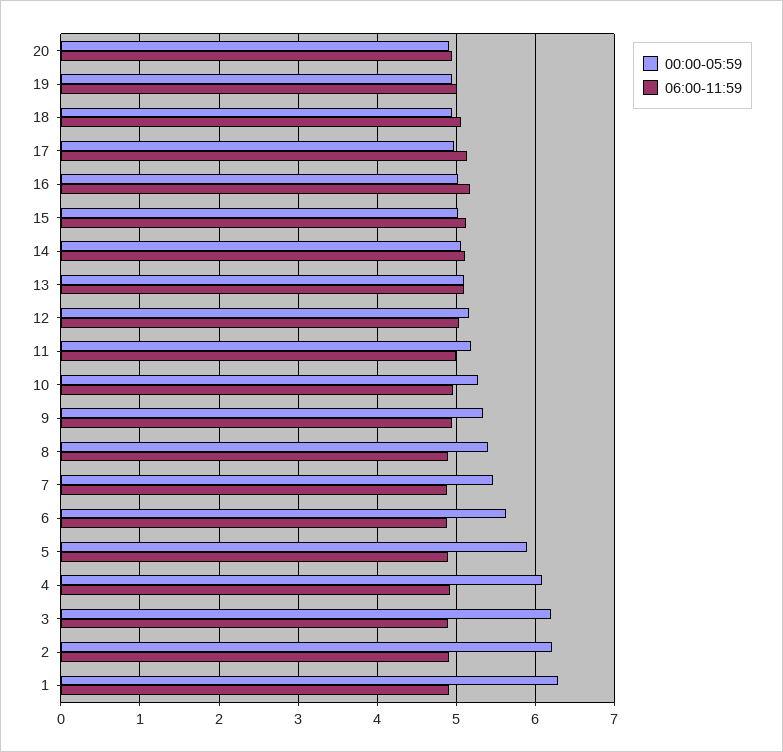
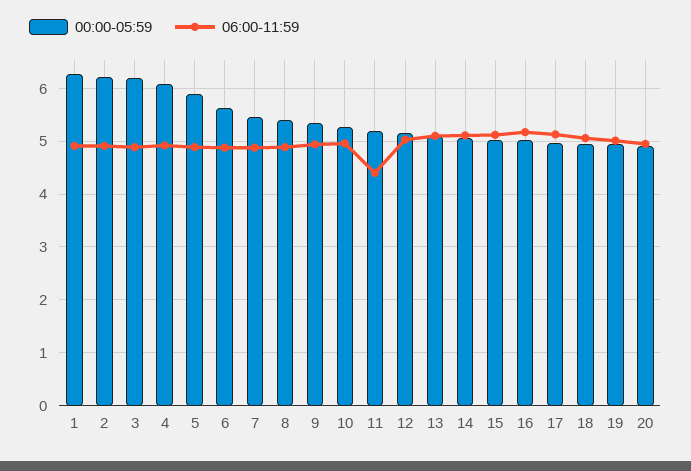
  {
    "00:00-05:59": {
      "20": 4.9,
      "19": 4.9,
      "18": 5,
      "17": 5,
      "16": 5,
      "15": 5,
      "14": 5.1,
      "13": 5.1,
      "12": 5.2,
      "11": 5.2,
      "10": 5.3,
      "9": 5.3,
      "8": 5.4,
      "7": 5.5,
      "6": 5.6,
      "5": 5.9,
      "4": 6.1,
      "3": 6.2,
      "2": 6.2,
      "1": 6.3
    },
    "06:00-11:59": {
      "20": 5,
      "19": 5,
      "18": 5.1,
      "17": 5.1,
      "16": 5.2,
      "15": 5.1,
      "14": 5.1,
      "13": 5.1,
      "12": 5,
-     "11": 5,
+     "11": 4.4,
      "10": 5,
      "9": 4.9,
      "8": 4.9,
      "7": 4.9,
      "6": 4.9,
      "5": 4.9,
      "4": 4.9,
      "3": 4.9,
      "2": 4.9,
      "1": 4.9
    }
  }

